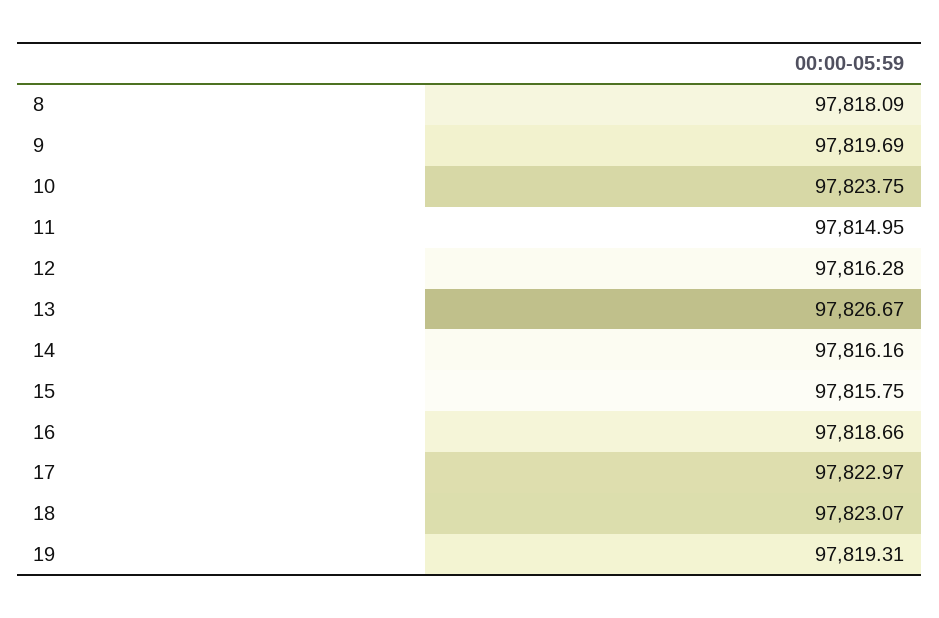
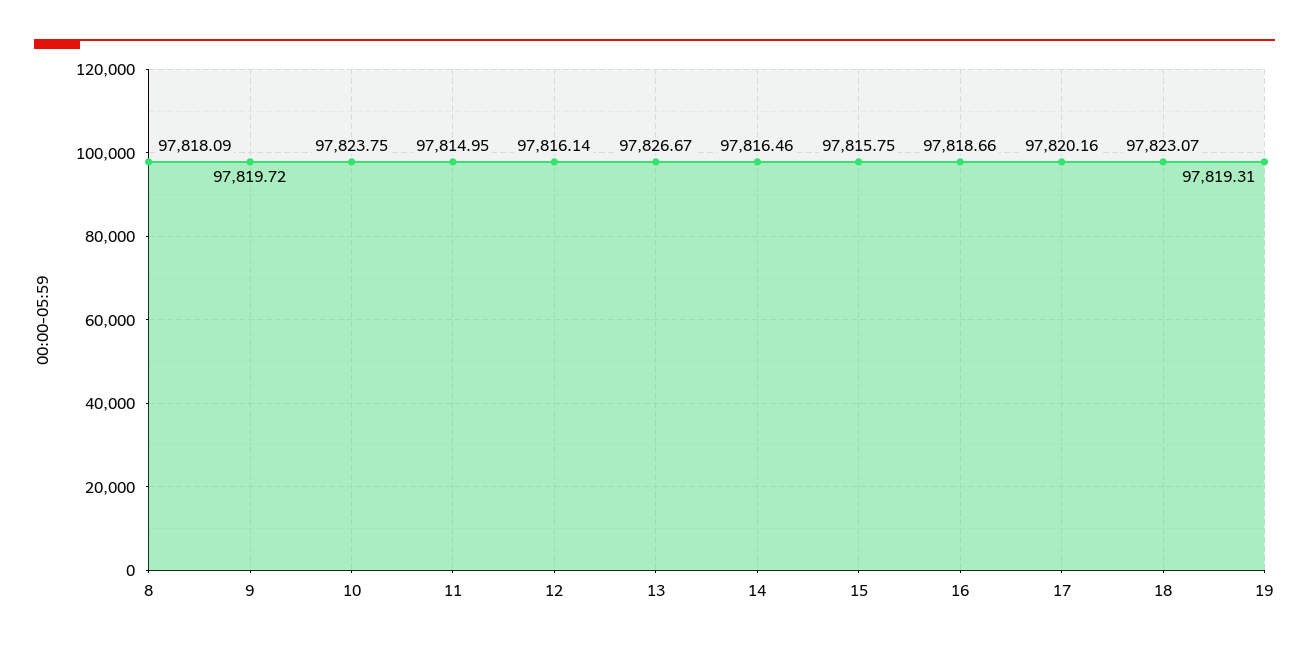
  {
    "8": 97818.09,
-   "9": 97819.69,
+   "9": 97819.72,
    "10": 97823.75,
    "11": 97814.95,
-   "12": 97816.28,
+   "12": 97816.14,
    "13": 97826.67,
-   "14": 97816.16,
+   "14": 97816.46,
    "15": 97815.75,
    "16": 97818.66,
-   "17": 97822.97,
+   "17": 97820.16,
    "18": 97823.07,
    "19": 97819.31
  }

